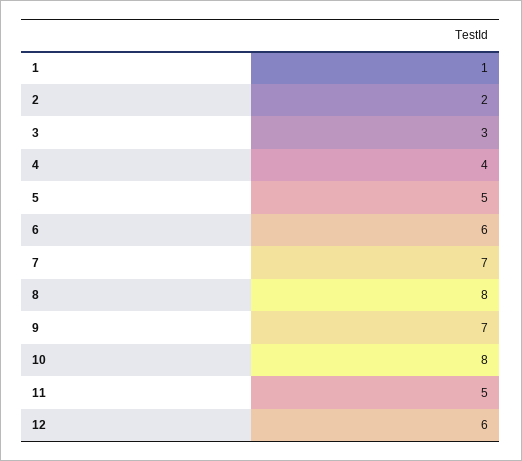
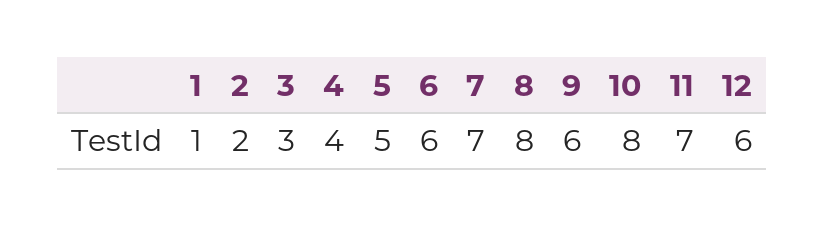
  {
    "1": 1,
    "2": 2,
    "3": 3,
    "4": 4,
    "5": 5,
    "6": 6,
    "7": 7,
    "8": 8,
-   "9": 7,
+   "9": 6,
    "10": 8,
-   "11": 5,
+   "11": 7,
    "12": 6
  }

